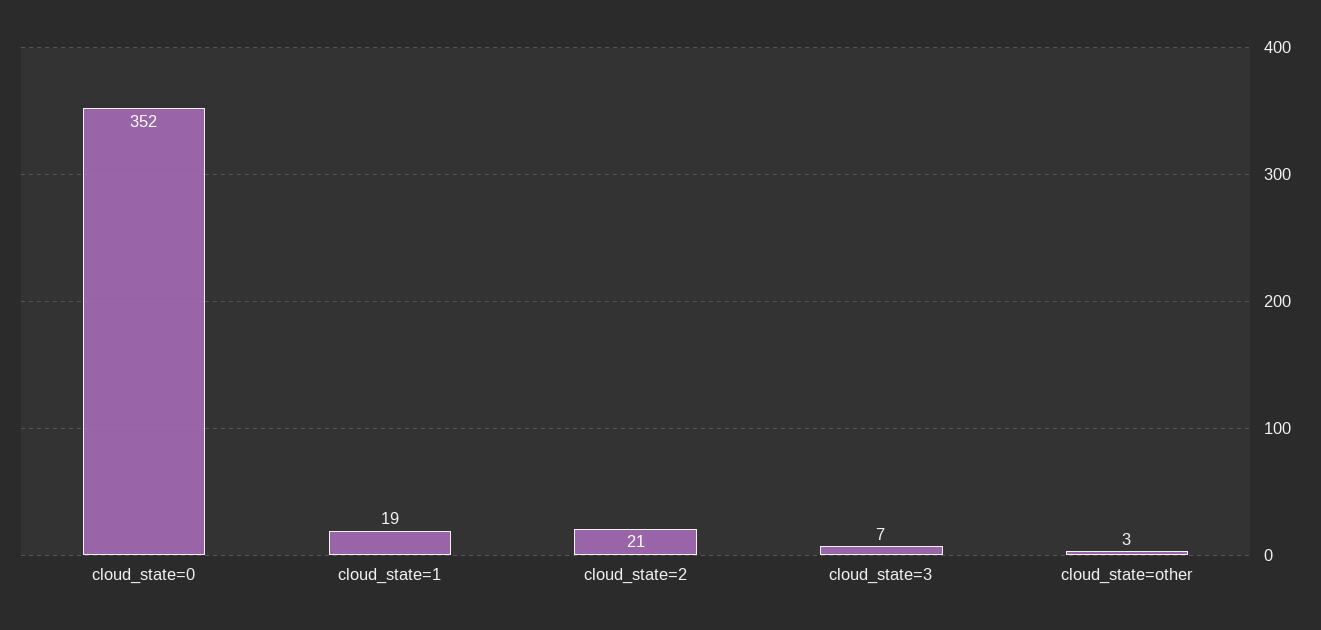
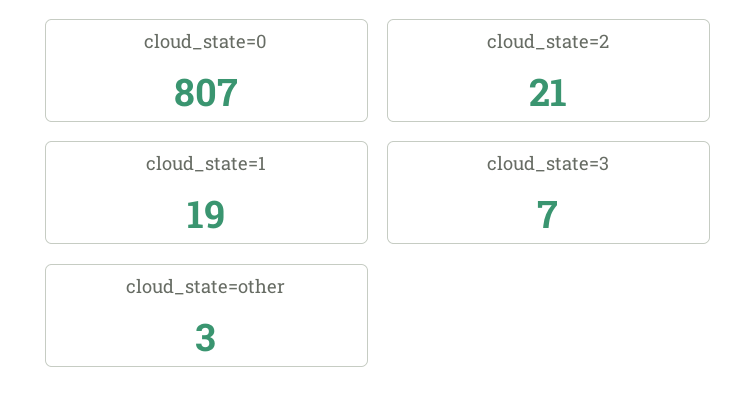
  {
-   "cloud_state=0": 352,
+   "cloud_state=0": 807,
    "cloud_state=1": 19,
    "cloud_state=2": 21,
    "cloud_state=3": 7,
    "cloud_state=other": 3
  }

